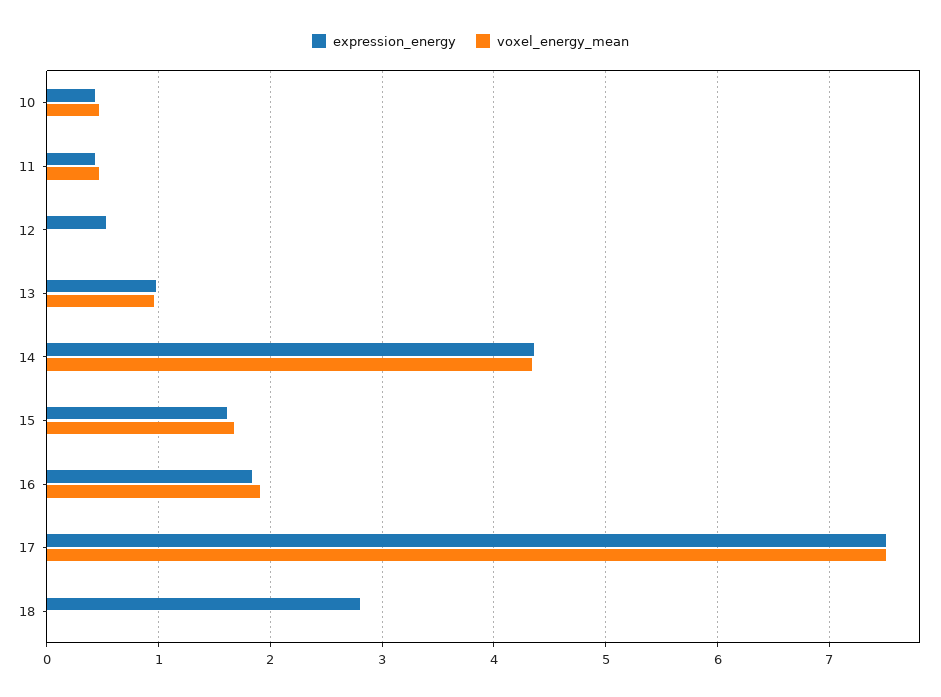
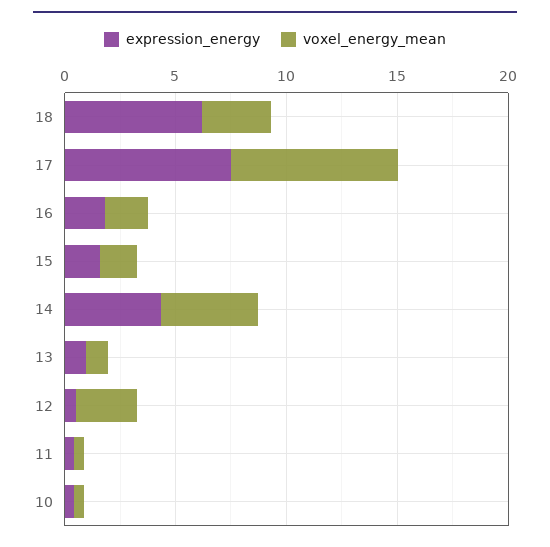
  {
    "expression_energy": {
      "10": 0.4,
      "11": 0.4,
      "12": 0.5,
      "13": 1,
      "14": 4.4,
      "15": 1.6,
      "16": 1.8,
      "17": 7.5,
-     "18": 2.8
+     "18": 6
    },
    "voxel_energy_mean": {
      "10": 0.5,
      "11": 0.5,
-     "12": 0,
+     "12": 3,
      "13": 1,
      "14": 4.3,
      "15": 1.7,
      "16": 1.9,
      "17": 7.5,
-     "18": 0
+     "18": 3
    }
  }

